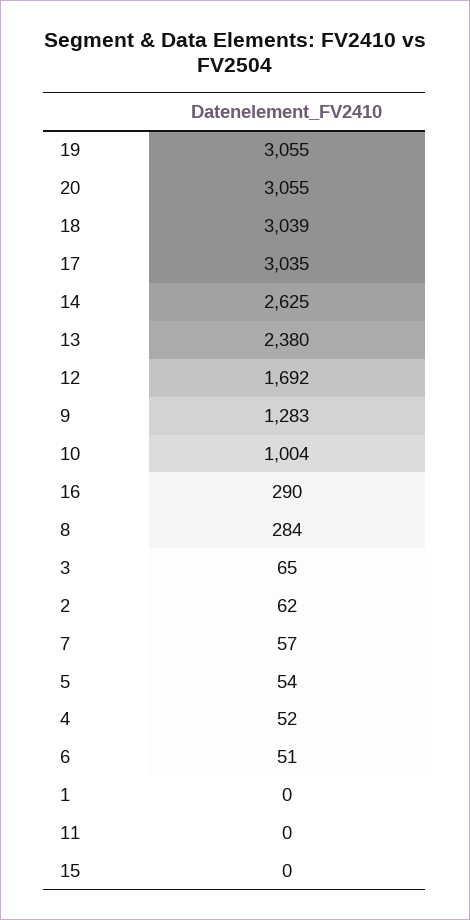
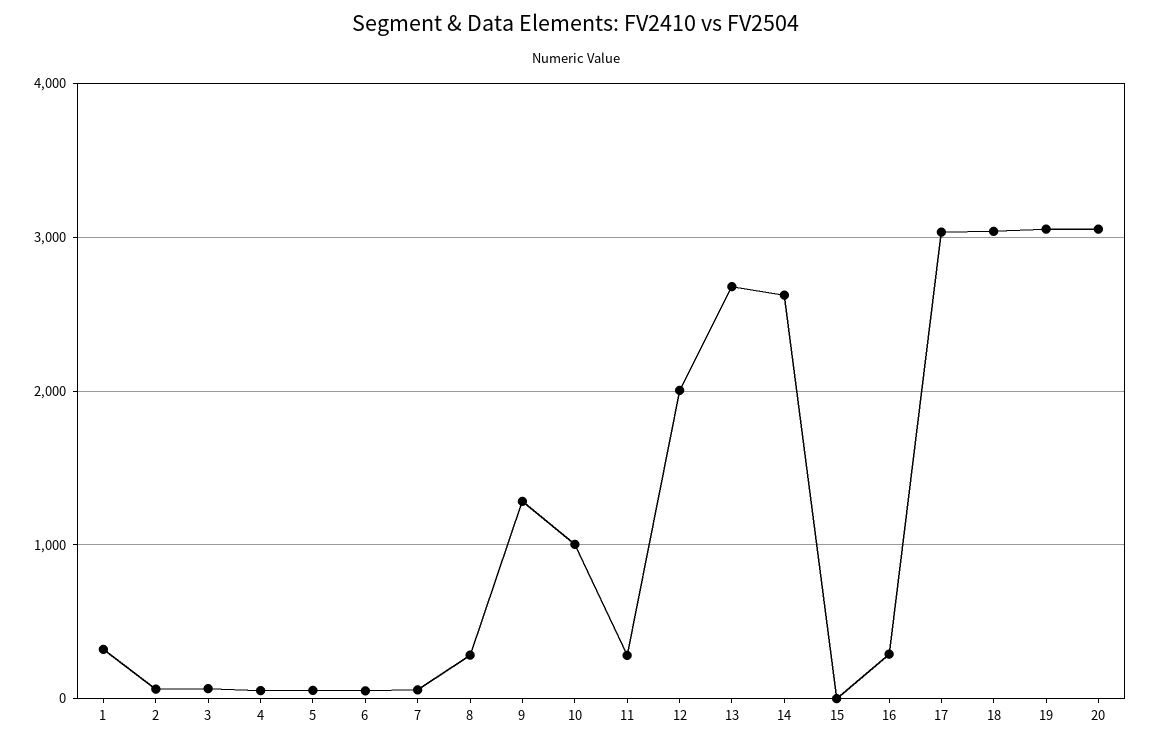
  {
    "19": 3055,
    "20": 3055,
    "18": 3039,
    "17": 3035,
    "14": 2625,
-   "13": 2380,
+   "13": 2700,
-   "12": 1692,
+   "12": 2000,
    "9": 1283,
    "10": 1004,
    "16": 290,
    "8": 284,
    "3": 65,
    "2": 62,
    "7": 57,
    "5": 54,
    "4": 52,
    "6": 51,
-   "1": 0,
+   "1": 300,
-   "11": 0,
+   "11": 300,
    "15": 0
  }

